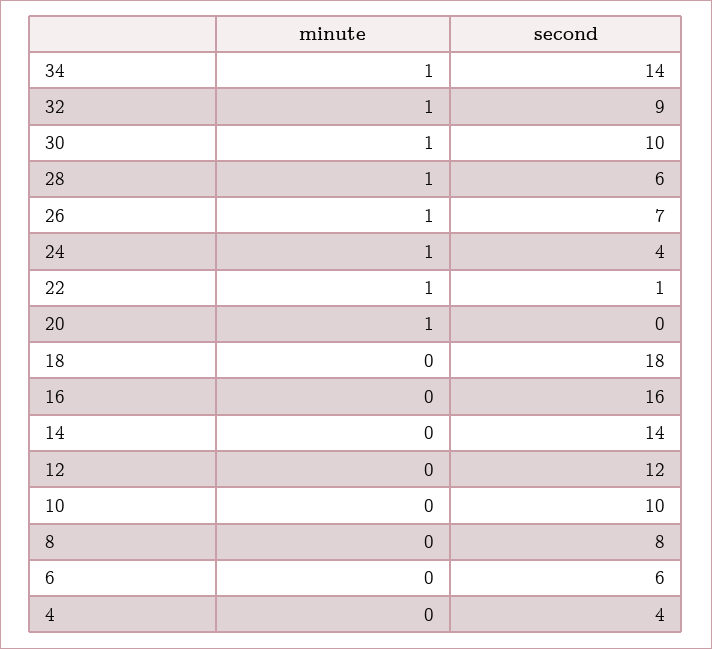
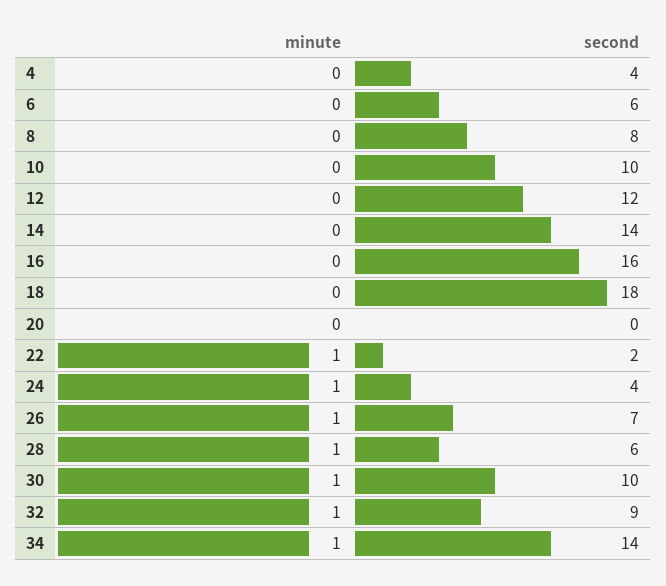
  {
    "minute": {
      "34": 1,
      "32": 1,
      "30": 1,
      "28": 1,
      "26": 1,
      "24": 1,
      "22": 1,
-     "20": 1,
+     "20": 0,
      "18": 0,
      "16": 0,
      "14": 0,
      "12": 0,
      "10": 0,
      "8": 0,
      "6": 0,
      "4": 0
    },
    "second": {
      "34": 14,
      "32": 9,
      "30": 10,
      "28": 6,
      "26": 7,
      "24": 4,
-     "22": 1,
+     "22": 2,
      "20": 0,
      "18": 18,
      "16": 16,
      "14": 14,
      "12": 12,
      "10": 10,
      "8": 8,
      "6": 6,
      "4": 4
    }
  }

